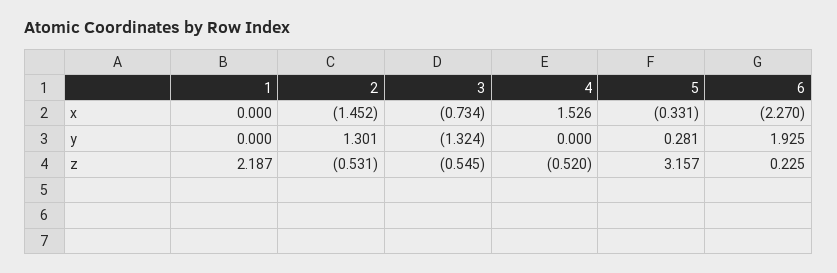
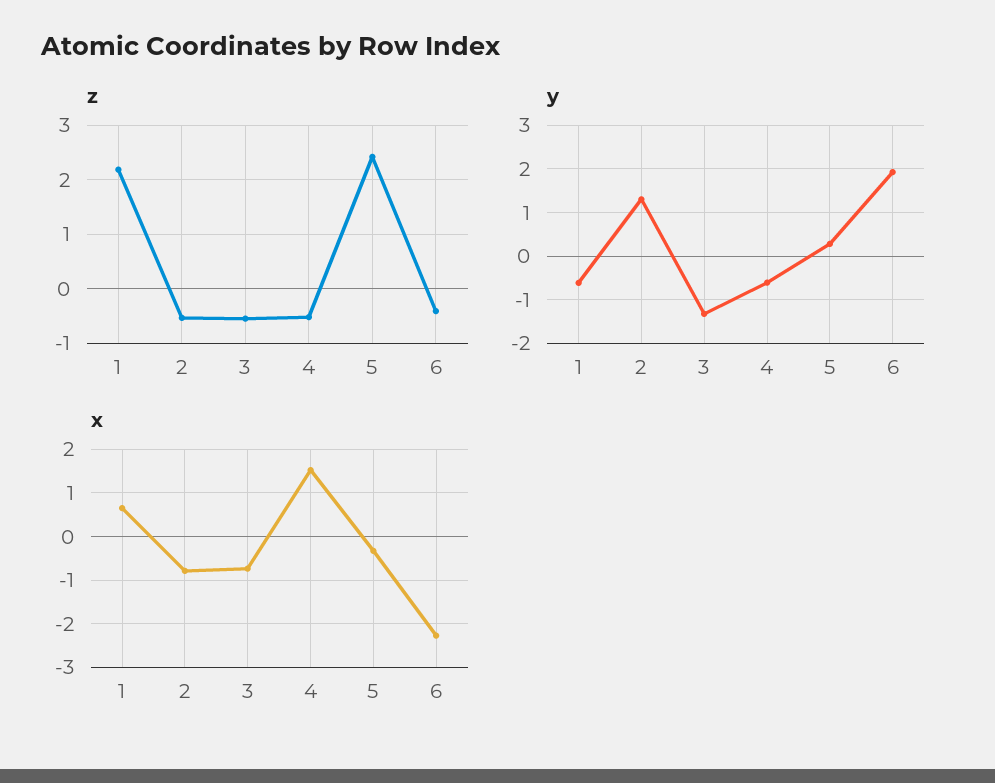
  {
    "x": {
-     "1": 0,
+     "1": 0.6,
-     "2": -1.452,
+     "2": -0.8,
      "3": -0.734,
      "4": 1.526,
      "5": -0.331,
      "6": -2.27
    },
    "y": {
-     "1": 0,
+     "1": -0.6,
      "2": 1.301,
      "3": -1.324,
-     "4": 0,
+     "4": -0.6,
      "5": 0.281,
      "6": 1.925
    },
    "z": {
      "1": 2.187,
      "2": -0.531,
      "3": -0.545,
      "4": -0.52,
-     "5": 3.157,
+     "5": 2.4,
-     "6": 0.225
+     "6": -0.4
    }
  }

